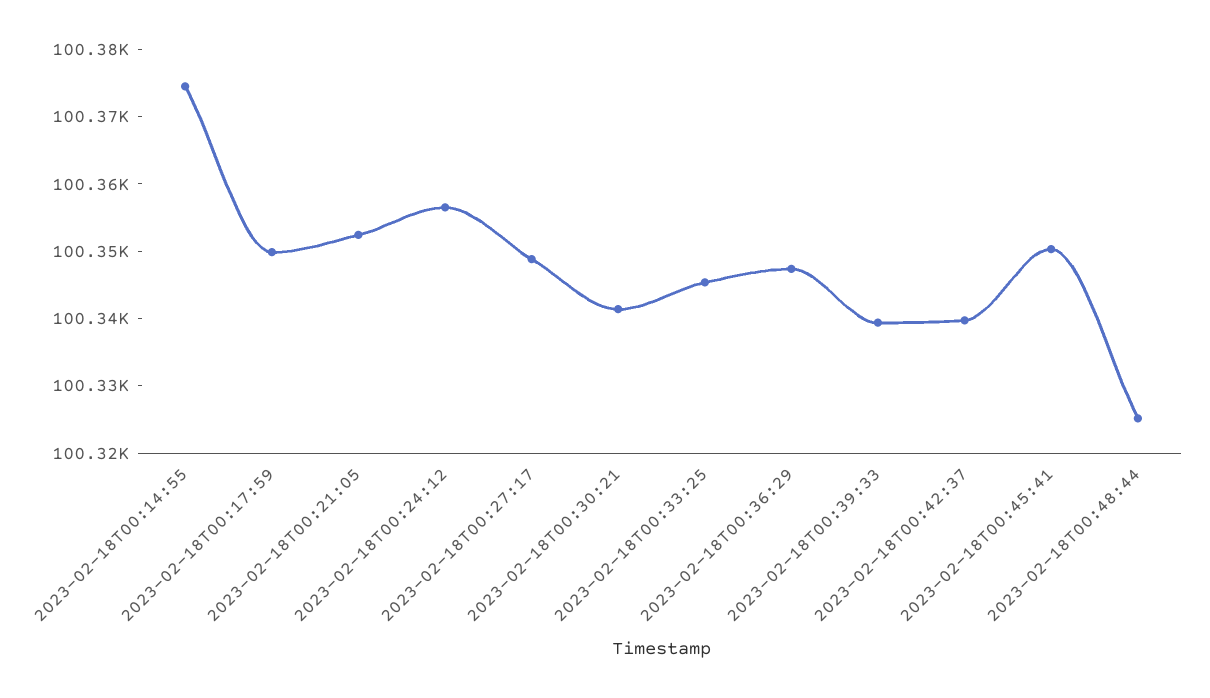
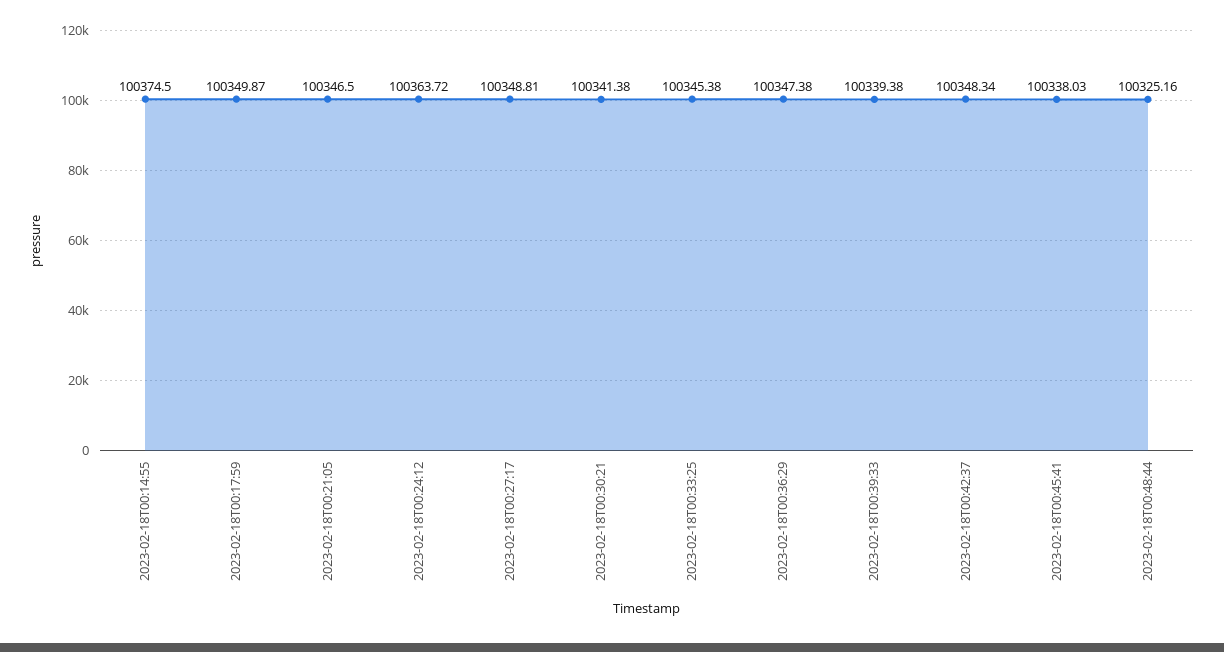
  {
    "2023-02-18T00:14:55": 100374.5,
    "2023-02-18T00:17:59": 100349.87,
-   "2023-02-18T00:21:05": 100352,
+   "2023-02-18T00:21:05": 100346.5,
-   "2023-02-18T00:24:12": 100356,
+   "2023-02-18T00:24:12": 100363.72,
    "2023-02-18T00:27:17": 100348.81,
    "2023-02-18T00:30:21": 100341.38,
    "2023-02-18T00:33:25": 100345.38,
    "2023-02-18T00:36:29": 100347.38,
    "2023-02-18T00:39:33": 100339.38,
-   "2023-02-18T00:42:37": 100340,
+   "2023-02-18T00:42:37": 100348.34,
-   "2023-02-18T00:45:41": 100350,
+   "2023-02-18T00:45:41": 100338.03,
    "2023-02-18T00:48:44": 100325.16
  }

